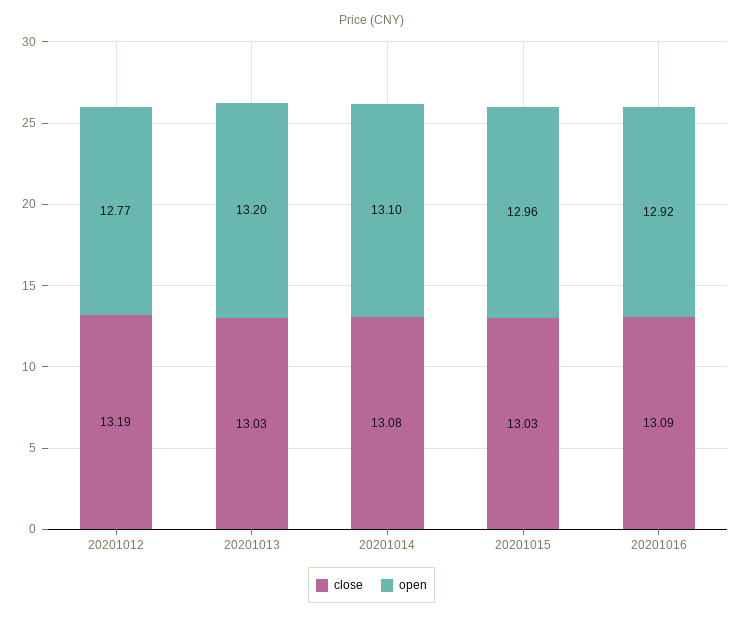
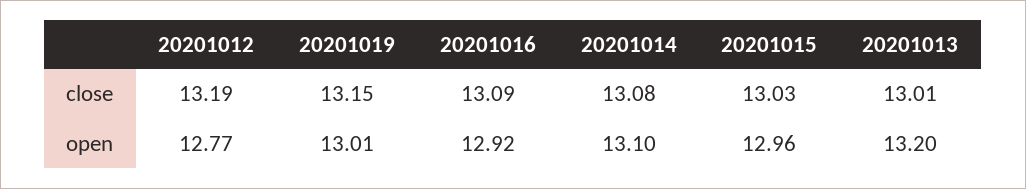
  {
    "close": {
      "20201012": 13.19,
-     "20201013": 13.03,
+     "20201013": 13.01,
      "20201014": 13.08,
      "20201015": 13.03,
-     "20201016": 13.09
+     "20201016": 13.09,
+     "20201019": 13.15
    },
    "open": {
      "20201012": 12.77,
      "20201013": 13.2,
      "20201014": 13.1,
      "20201015": 12.96,
-     "20201016": 12.92
+     "20201016": 12.92,
+     "20201019": 13.01
    }
  }

